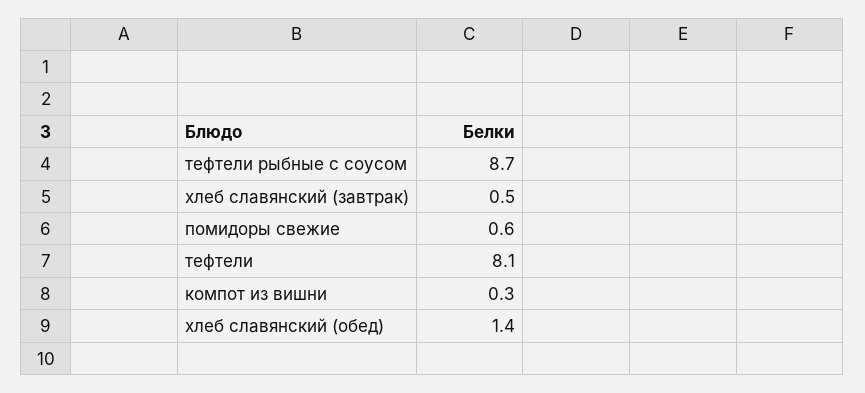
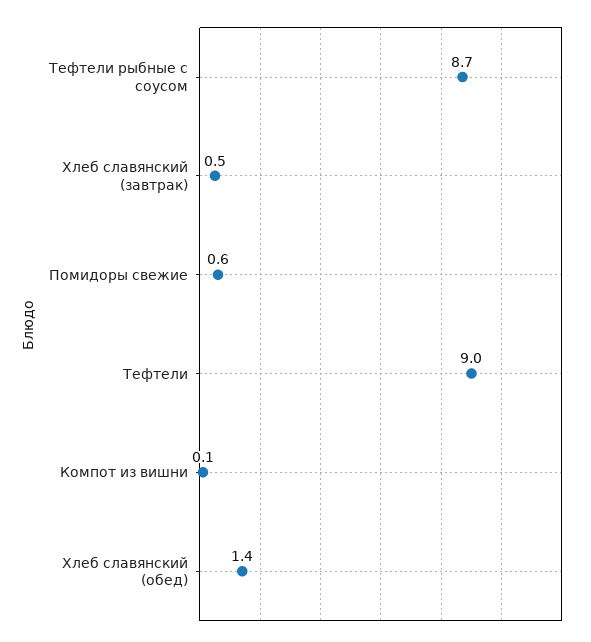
  {
    "тефтели рыбные с соусом": 8.7,
    "хлеб славянский (завтрак)": 0.5,
    "помидоры свежие": 0.6,
-   "тефтели": 8.1,
+   "тефтели": 9,
-   "компот из вишни": 0.3,
+   "компот из вишни": 0.1,
    "хлеб славянский (обед)": 1.4
  }

